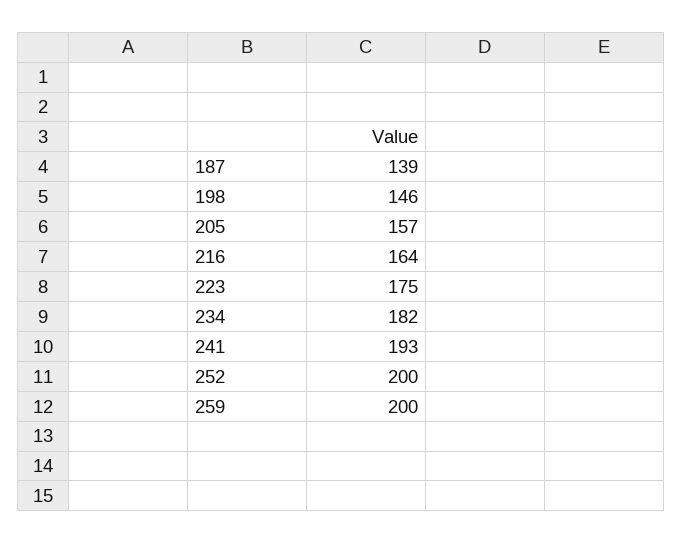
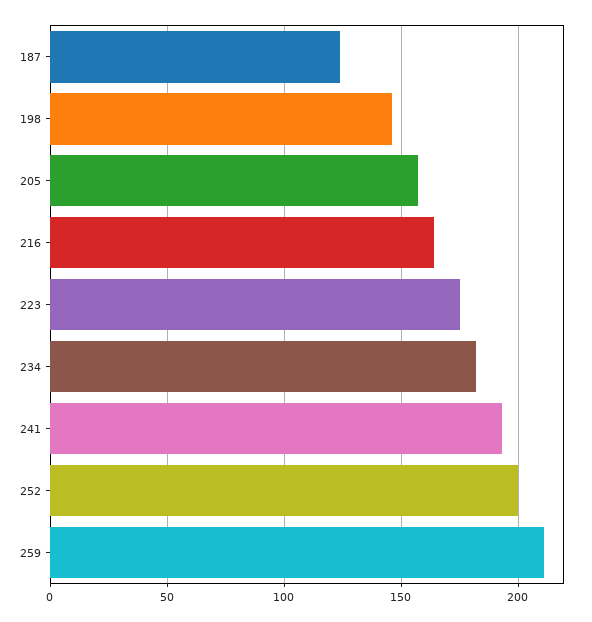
  {
-   "187": 139,
+   "187": 125,
    "198": 146,
    "205": 157,
    "216": 164,
    "223": 175,
    "234": 182,
    "241": 193,
    "252": 200,
-   "259": 200
+   "259": 210
  }

